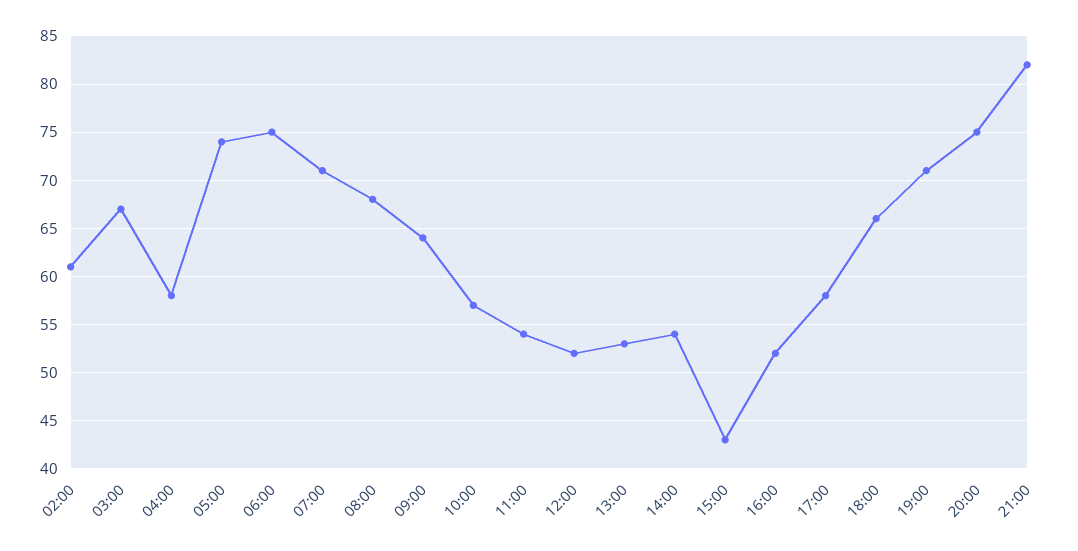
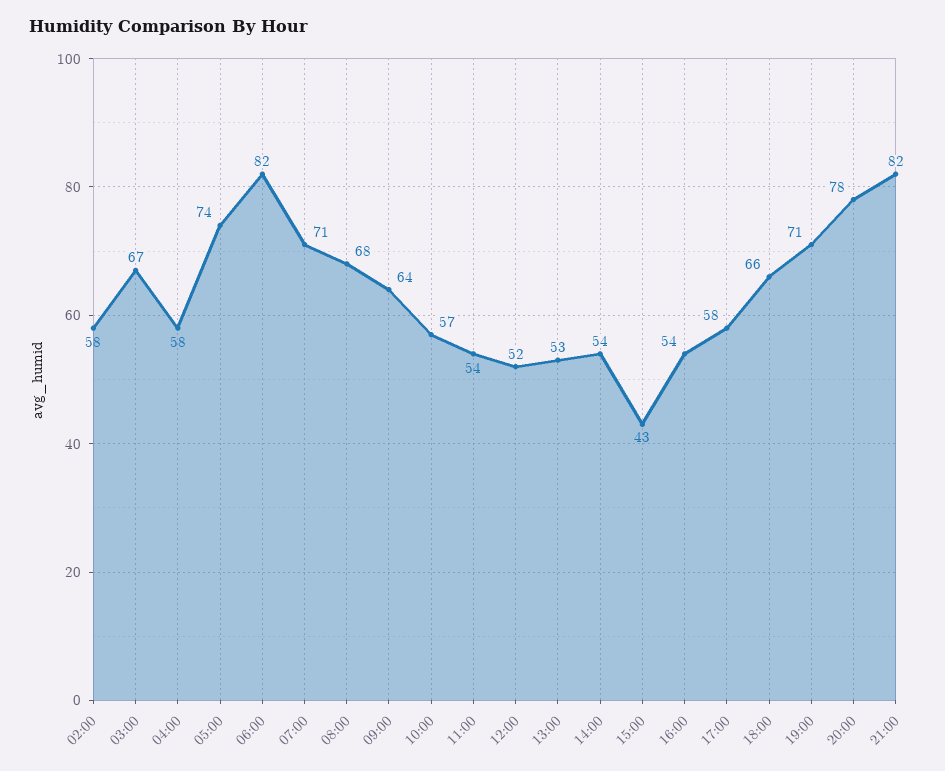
  {
-   "02:00": 61,
+   "02:00": 58,
    "03:00": 67,
    "04:00": 58,
    "05:00": 74,
-   "06:00": 75,
+   "06:00": 82,
    "07:00": 71,
    "08:00": 68,
    "09:00": 64,
    "10:00": 57,
    "11:00": 54,
    "12:00": 52,
    "13:00": 53,
    "14:00": 54,
    "15:00": 43,
-   "16:00": 52,
+   "16:00": 54,
    "17:00": 58,
    "18:00": 66,
    "19:00": 71,
-   "20:00": 75,
+   "20:00": 78,
    "21:00": 82
  }

